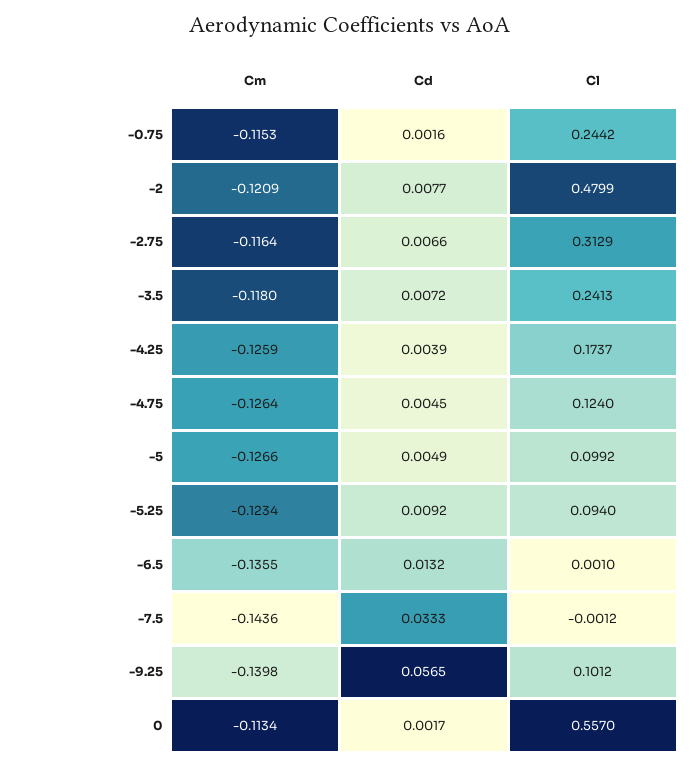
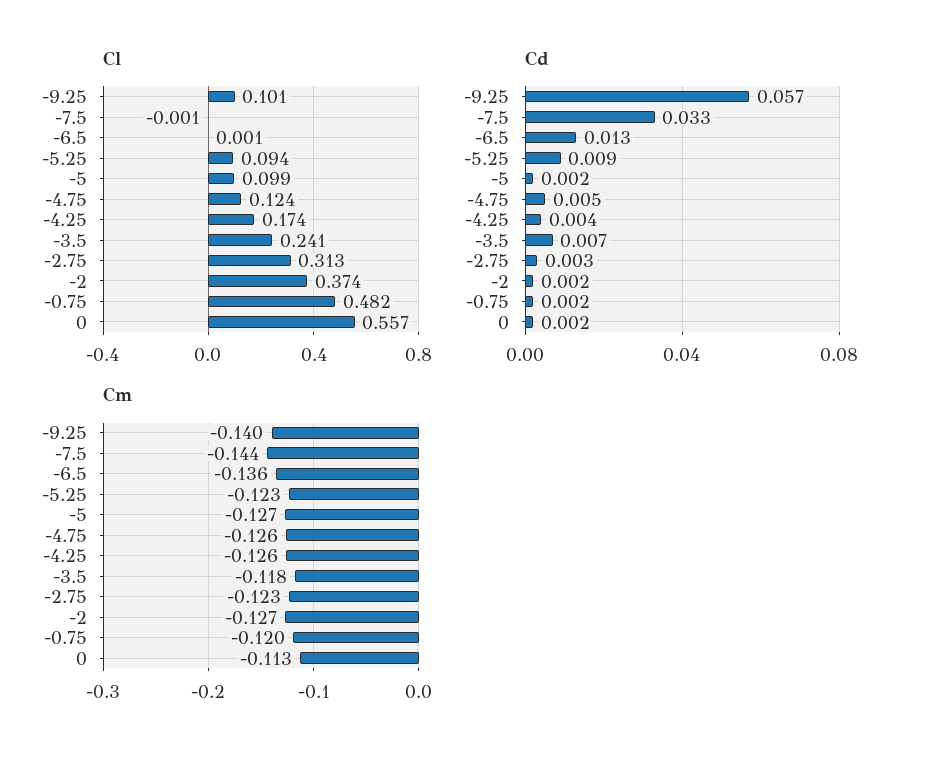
  {
    "Cm": {
-     "-0.75": -0.1153,
+     "-0.75": -0.12,
-     "-2": -0.1209,
+     "-2": -0.127,
-     "-2.75": -0.1164,
+     "-2.75": -0.123,
      "-3.5": -0.118,
      "-4.25": -0.1259,
      "-4.75": -0.1264,
      "-5": -0.1266,
      "-5.25": -0.1234,
      "-6.5": -0.1355,
      "-7.5": -0.1436,
      "-9.25": -0.1398,
      "0": -0.1134
    },
    "Cd": {
      "-0.75": 0.0016,
-     "-2": 0.0077,
+     "-2": 0.002,
-     "-2.75": 0.0066,
+     "-2.75": 0.003,
      "-3.5": 0.0072,
      "-4.25": 0.0039,
      "-4.75": 0.0045,
-     "-5": 0.0049,
+     "-5": 0.002,
      "-5.25": 0.0092,
      "-6.5": 0.0132,
      "-7.5": 0.0333,
      "-9.25": 0.0565,
      "0": 0.0017
    },
    "Cl": {
-     "-0.75": 0.2442,
+     "-0.75": 0.482,
-     "-2": 0.4799,
+     "-2": 0.374,
      "-2.75": 0.3129,
      "-3.5": 0.2413,
      "-4.25": 0.1737,
      "-4.75": 0.124,
      "-5": 0.0992,
      "-5.25": 0.094,
      "-6.5": 0.001,
      "-7.5": -0.0012,
      "-9.25": 0.1012,
      "0": 0.557
    }
  }

